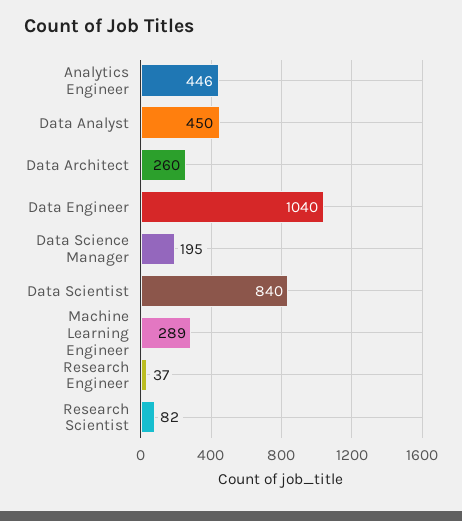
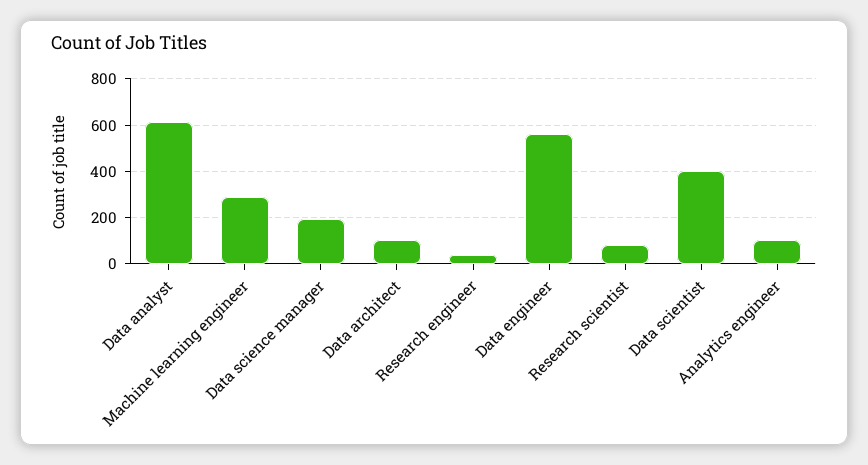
  {
-   "Analytics Engineer": 446,
+   "Analytics Engineer": 100,
-   "Data Analyst": 450,
+   "Data Analyst": 600,
-   "Data Architect": 260,
+   "Data Architect": 100,
-   "Data Engineer": 1040,
+   "Data Engineer": 550,
    "Data Science Manager": 195,
-   "Data Scientist": 840,
+   "Data Scientist": 400,
    "Machine Learning Engineer": 289,
    "Research Engineer": 37,
    "Research Scientist": 82
  }

